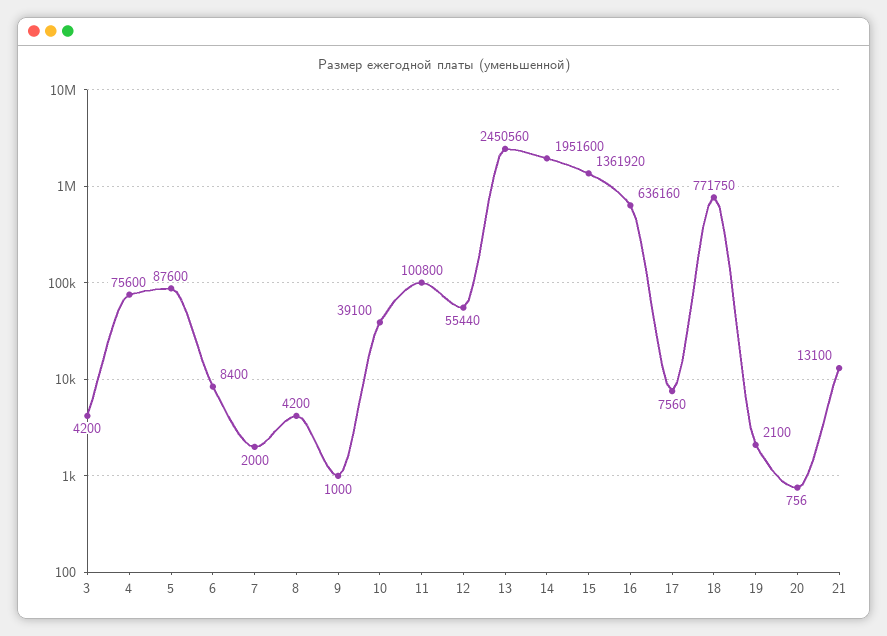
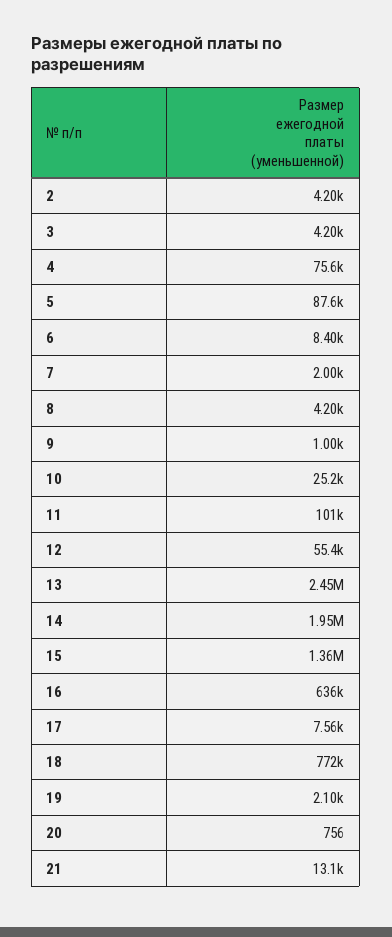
  {
    "3": 4200,
    "4": 75600,
    "5": 87600,
    "6": 8400,
    "7": 2000,
    "8": 4200,
    "9": 1000,
-   "10": 39100,
+   "10": 25200,
    "11": 100800,
    "12": 55440,
    "13": 2450560,
    "14": 1951600,
    "15": 1361920,
    "16": 636160,
    "17": 7560,
    "18": 771750,
    "19": 2100,
    "20": 756,
-   "21": 13100
+   "21": 13100,
+   "2": 4200
  }

